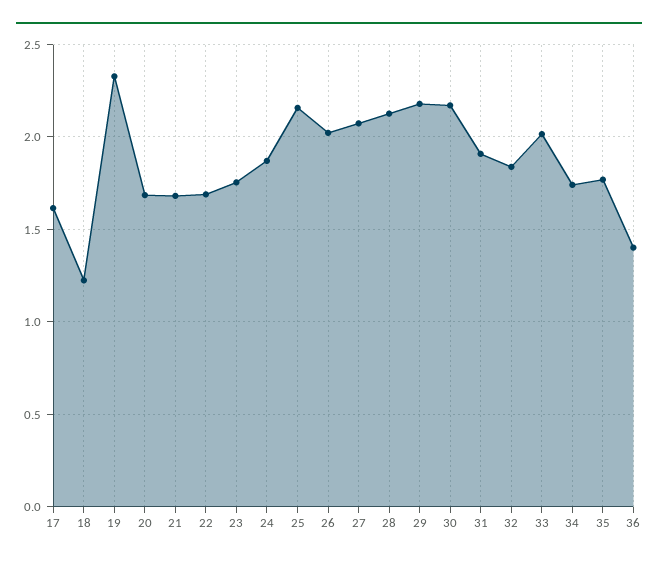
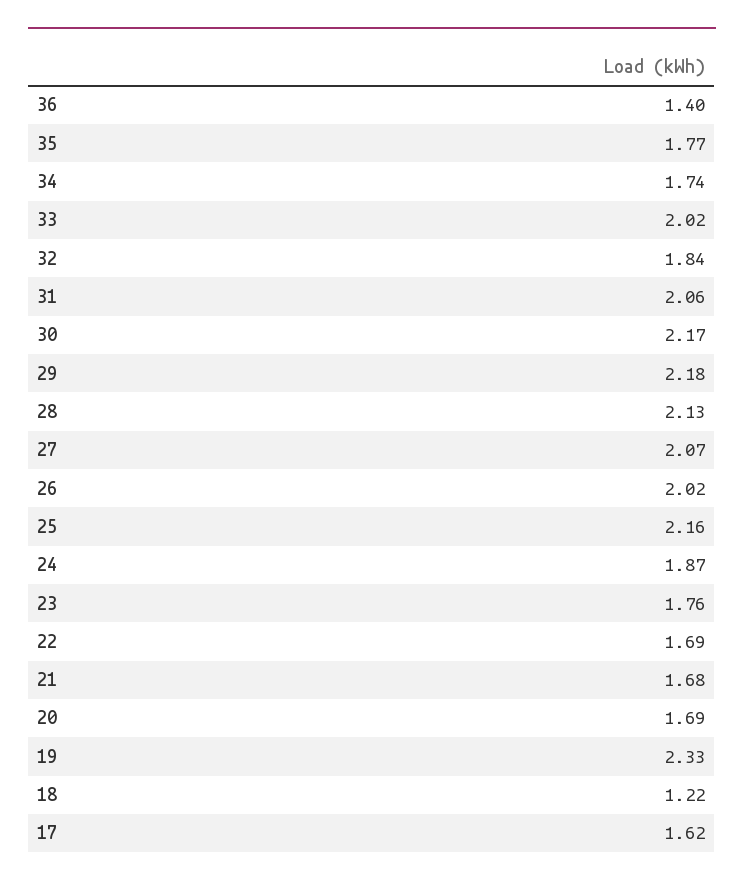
  {
    "17": 1.62,
    "18": 1.22,
    "19": 2.33,
    "20": 1.69,
    "21": 1.68,
    "22": 1.69,
    "23": 1.76,
    "24": 1.87,
    "25": 2.16,
    "26": 2.02,
    "27": 2.07,
    "28": 2.13,
    "29": 2.18,
    "30": 2.17,
-   "31": 1.9,
+   "31": 2.06,
    "32": 1.84,
    "33": 2.02,
    "34": 1.74,
    "35": 1.77,
    "36": 1.4
  }

